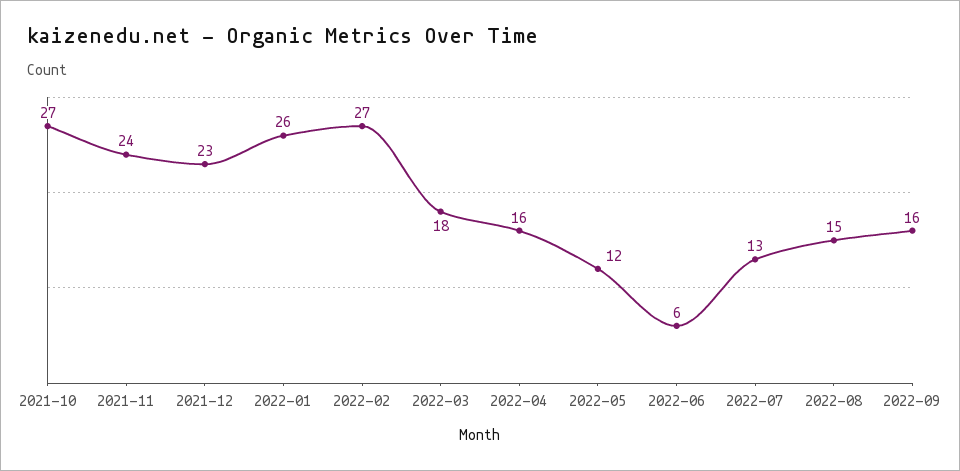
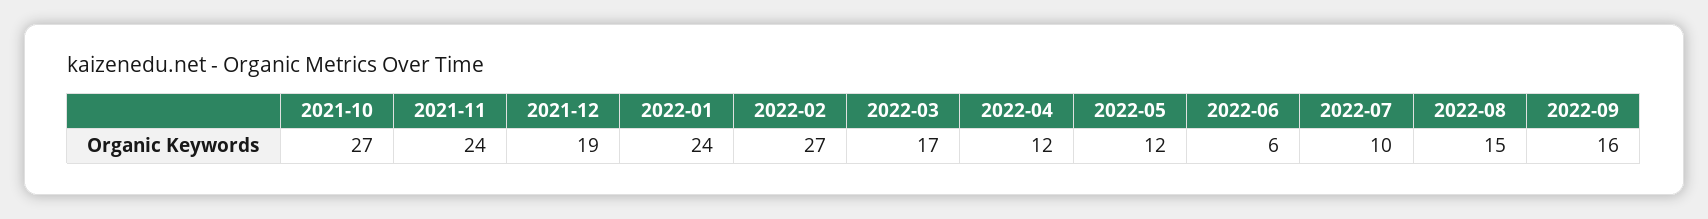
  {
    "2021-10": 27,
    "2021-11": 24,
-   "2021-12": 23,
+   "2021-12": 19,
-   "2022-01": 26,
+   "2022-01": 24,
    "2022-02": 27,
-   "2022-03": 18,
+   "2022-03": 17,
-   "2022-04": 16,
+   "2022-04": 12,
    "2022-05": 12,
    "2022-06": 6,
-   "2022-07": 13,
+   "2022-07": 10,
    "2022-08": 15,
    "2022-09": 16
  }

